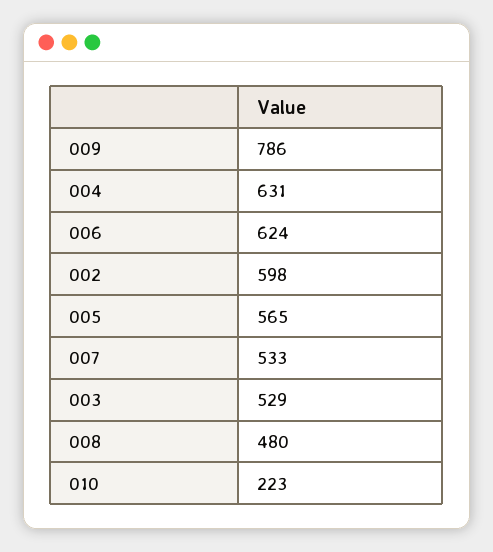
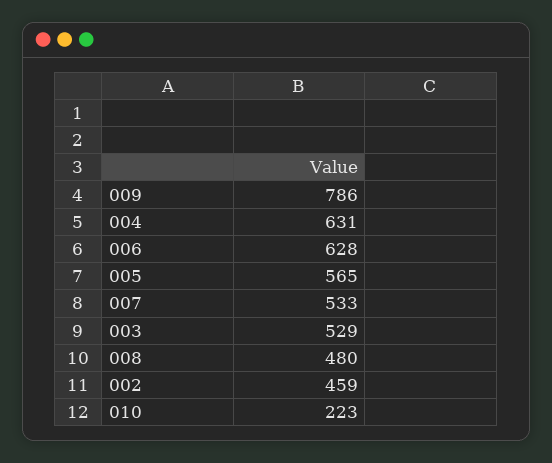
  {
    "009": 786,
    "004": 631,
-   "006": 624,
+   "006": 628,
-   "002": 598,
+   "002": 459,
    "005": 565,
    "007": 533,
    "003": 529,
    "008": 480,
    "010": 223
  }

